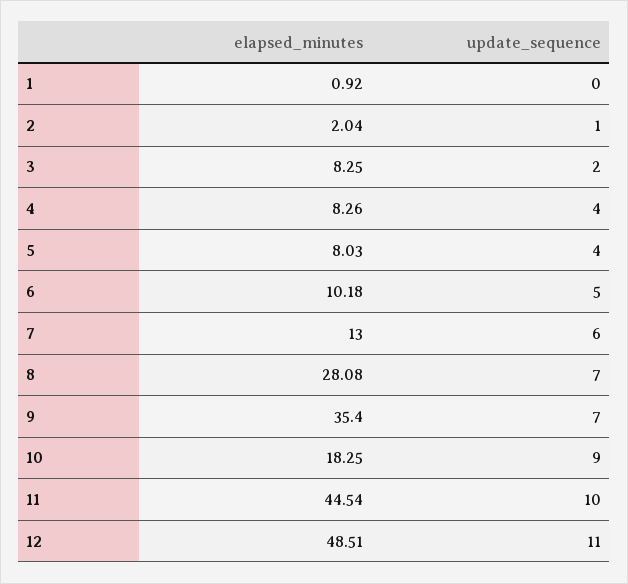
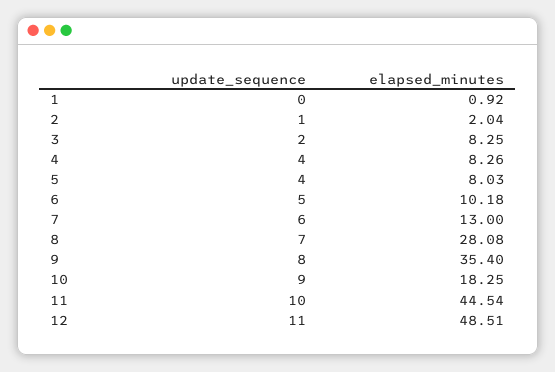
  {
    "elapsed_minutes": {
      "1": 0.92,
      "2": 2.04,
      "3": 8.25,
      "4": 8.26,
      "5": 8.03,
      "6": 10.18,
      "7": 13,
      "8": 28.08,
      "9": 35.4,
      "10": 18.25,
      "11": 44.54,
      "12": 48.51
    },
    "update_sequence": {
      "1": 0,
      "2": 1,
      "3": 2,
      "4": 4,
      "5": 4,
      "6": 5,
      "7": 6,
      "8": 7,
-     "9": 7,
+     "9": 8,
      "10": 9,
      "11": 10,
      "12": 11
    }
  }

